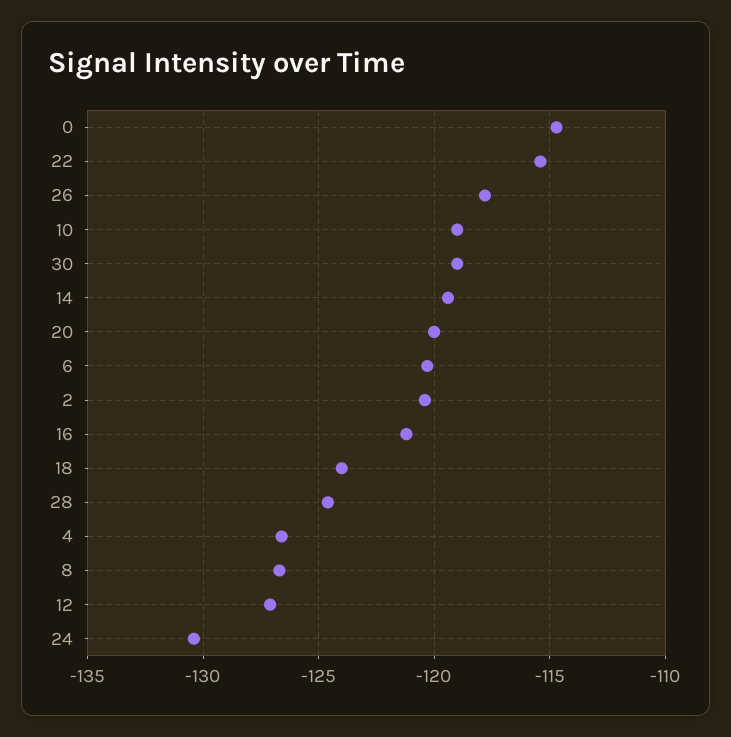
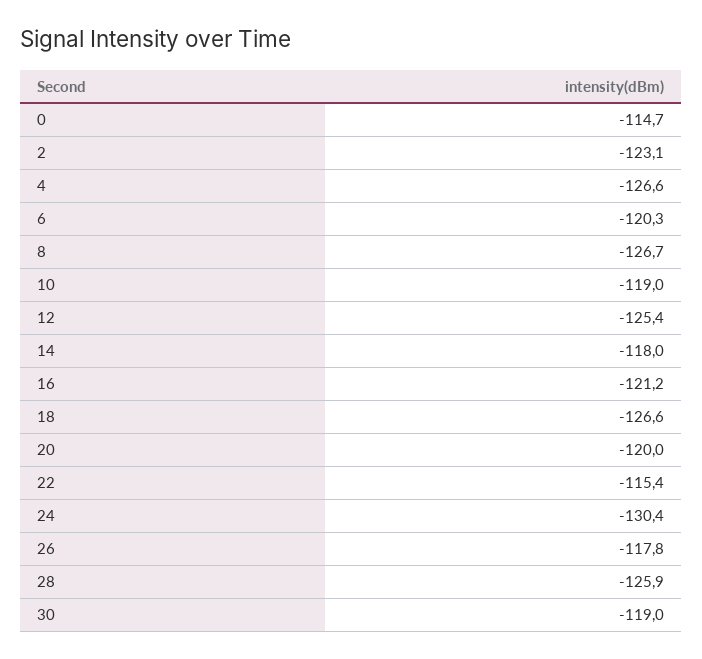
  {
    "0": -114.7,
    "22": -115.4,
    "26": -117.8,
    "10": -119,
    "30": -119,
-   "14": -119.5,
+   "14": -118,
    "20": -120,
    "6": -120.3,
-   "2": -120.5,
+   "2": -123.1,
    "16": -121.2,
-   "18": -124,
+   "18": -126.6,
-   "28": -124.5,
+   "28": -125.9,
    "4": -126.6,
    "8": -126.7,
-   "12": -127,
+   "12": -125.4,
    "24": -130.4
  }

